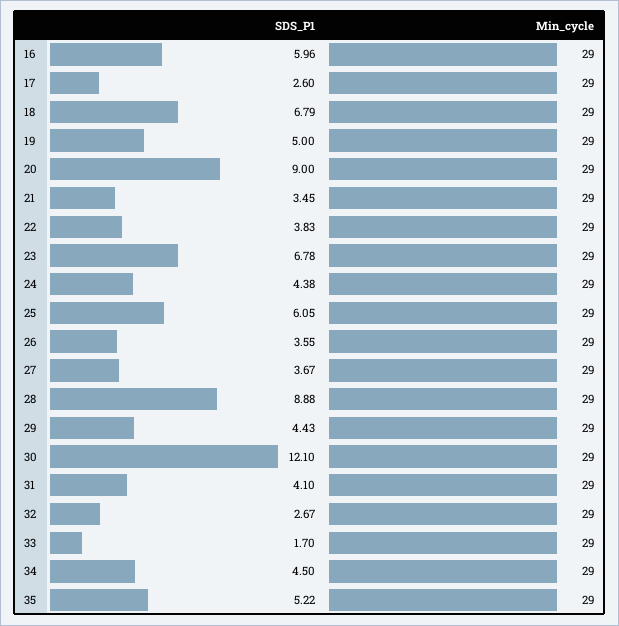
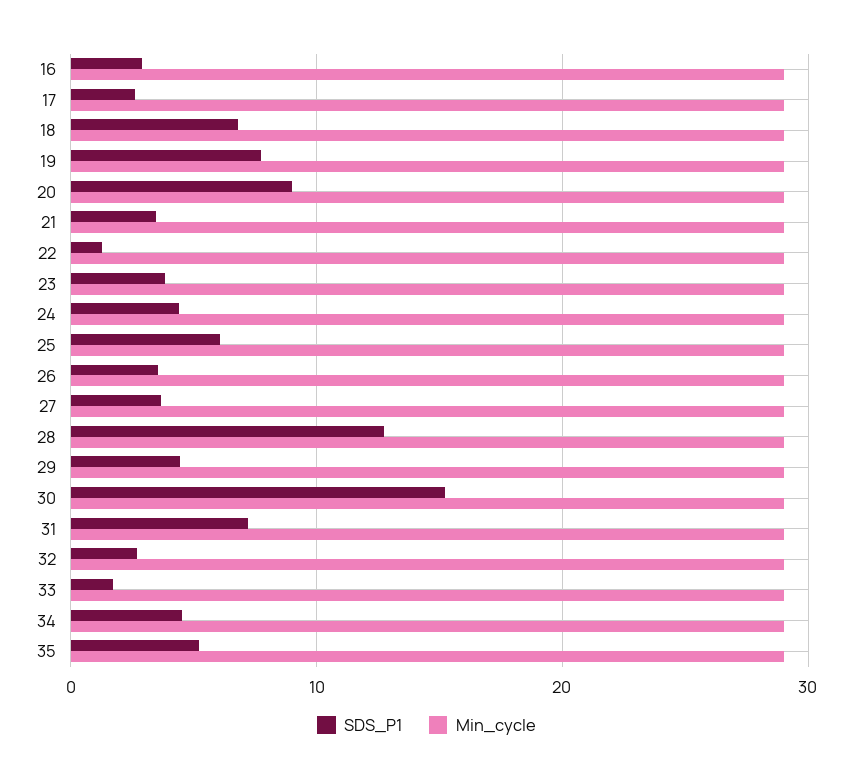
  {
    "SDS_P1": {
-     "16": 5.96,
+     "16": 3,
      "17": 2.6,
      "18": 6.79,
-     "19": 5,
+     "19": 8,
      "20": 9,
      "21": 3.45,
-     "22": 3.83,
+     "22": 1,
-     "23": 6.78,
+     "23": 4,
      "24": 4.38,
      "25": 6.05,
      "26": 3.55,
      "27": 3.67,
-     "28": 8.88,
+     "28": 13,
      "29": 4.43,
-     "30": 12.1,
+     "30": 15,
-     "31": 4.1,
+     "31": 7,
      "32": 2.67,
      "33": 1.7,
      "34": 4.5,
      "35": 5.22
    },
    "Min_cycle": {
      "16": 29,
      "17": 29,
      "18": 29,
      "19": 29,
      "20": 29,
      "21": 29,
      "22": 29,
      "23": 29,
      "24": 29,
      "25": 29,
      "26": 29,
      "27": 29,
      "28": 29,
      "29": 29,
      "30": 29,
      "31": 29,
      "32": 29,
      "33": 29,
      "34": 29,
      "35": 29
    }
  }

